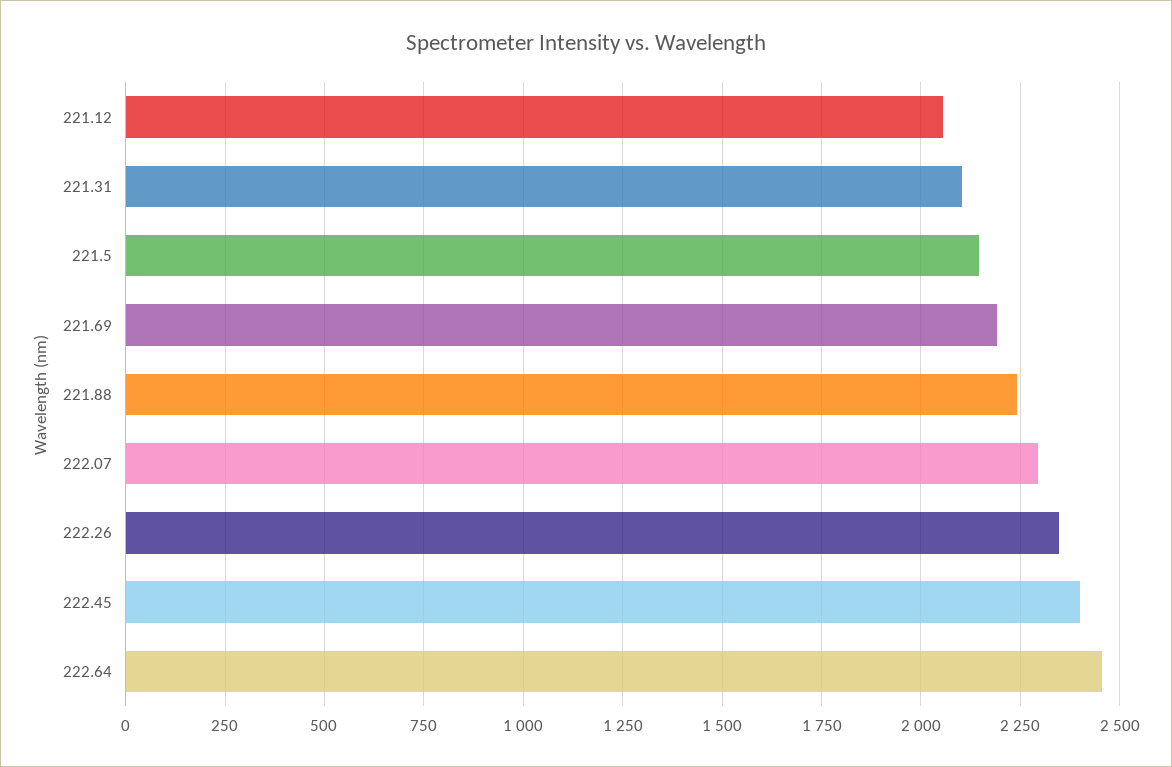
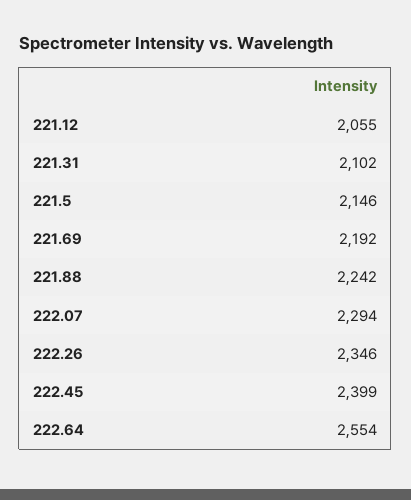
  {
    "221.12": 2055,
    "221.31": 2102,
    "221.5": 2146,
    "221.69": 2192,
    "221.88": 2242,
    "222.07": 2294,
    "222.26": 2346,
    "222.45": 2399,
-   "222.64": 2450
+   "222.64": 2554
  }

